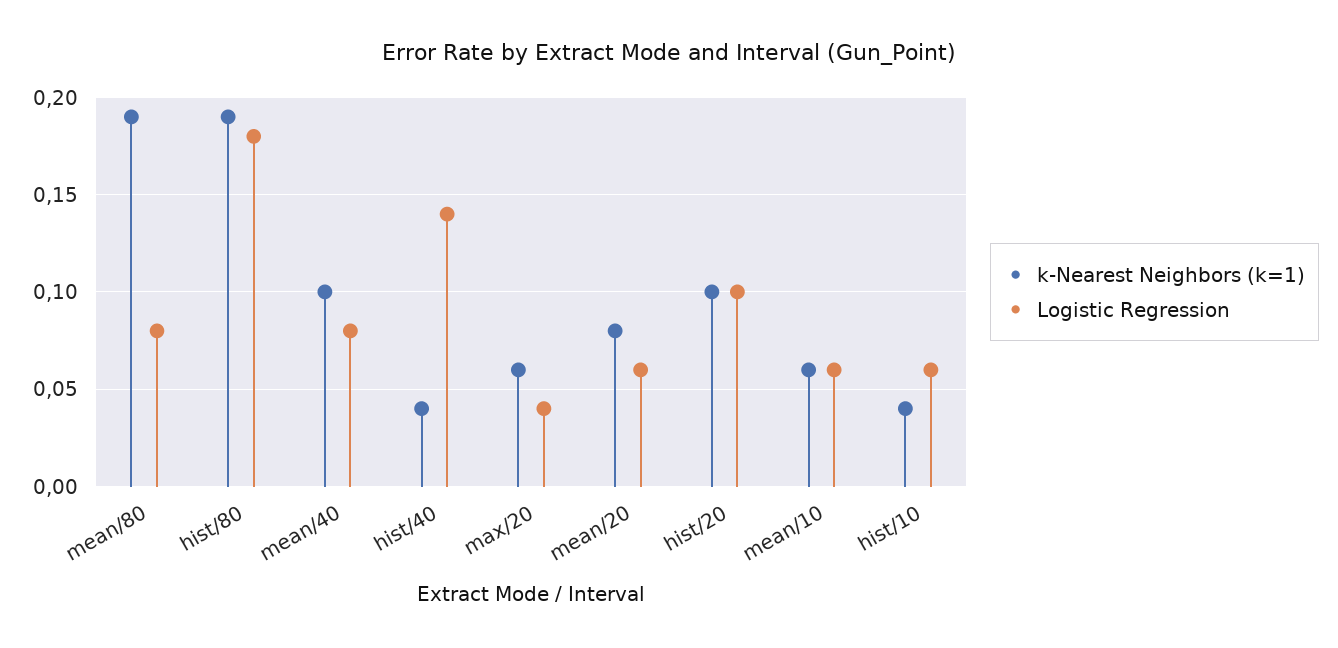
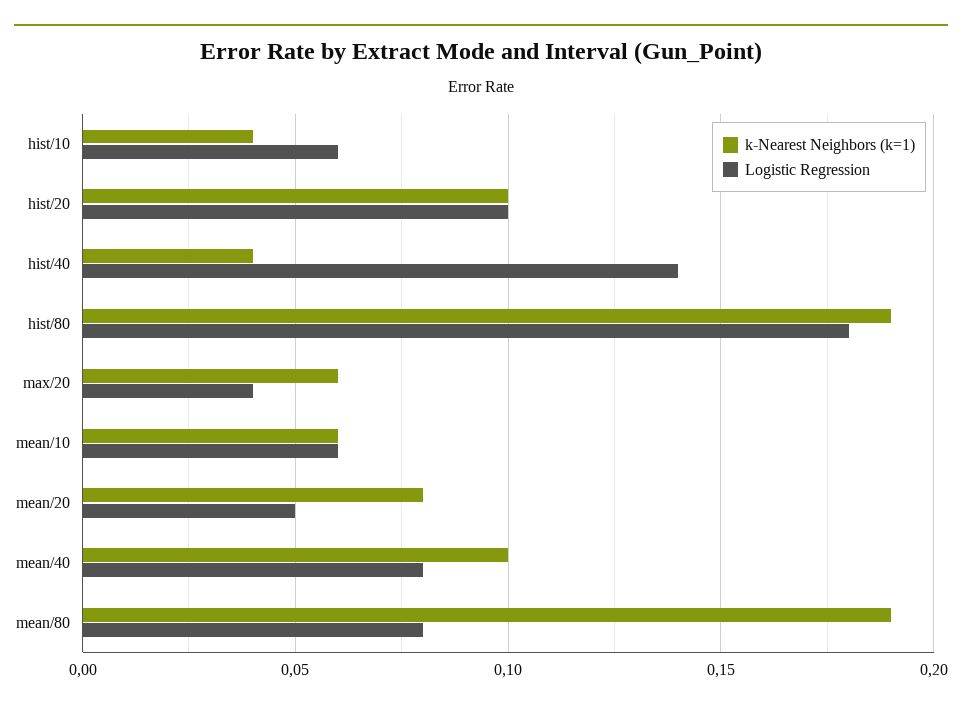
  {
    "k-Nearest Neighbors (k=1)": {
      "mean/80": 0.19,
      "hist/80": 0.19,
      "mean/40": 0.1,
      "hist/40": 0.04,
      "max/20": 0.06,
      "mean/20": 0.08,
      "hist/20": 0.1,
      "mean/10": 0.06,
      "hist/10": 0.04
    },
    "Logistic Regression": {
      "mean/80": 0.08,
      "hist/80": 0.18,
      "mean/40": 0.08,
      "hist/40": 0.14,
      "max/20": 0.04,
-     "mean/20": 0.06,
+     "mean/20": 0.05,
      "hist/20": 0.1,
      "mean/10": 0.06,
      "hist/10": 0.06
    }
  }

